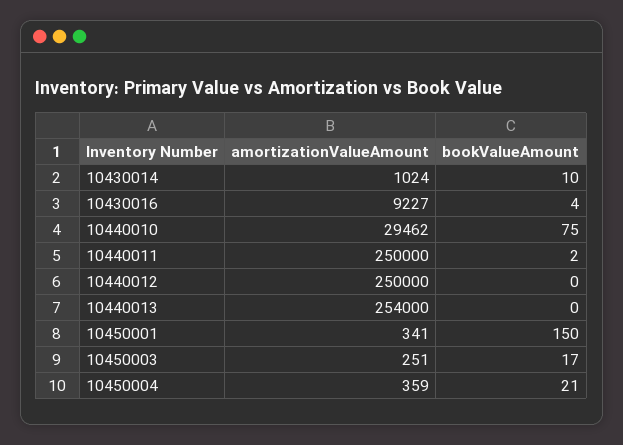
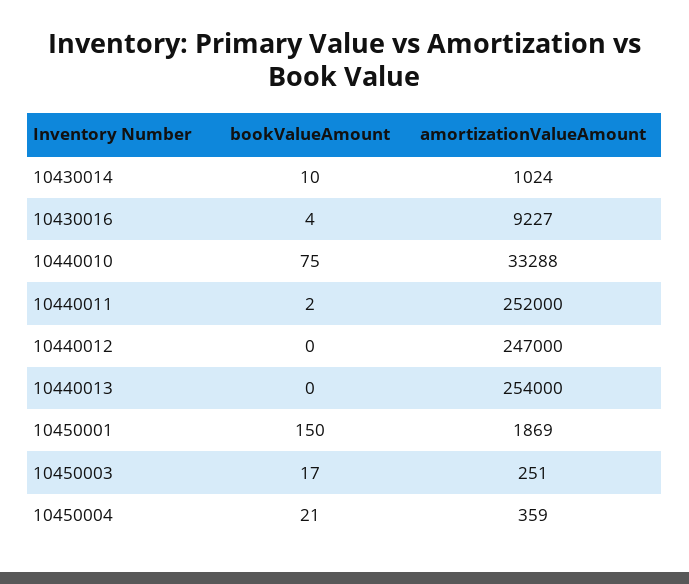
  {
    "amortizationValueAmount": {
      "10430014": 1024,
      "10430016": 9227,
-     "10440010": 29462,
+     "10440010": 33288,
-     "10440011": 250000,
+     "10440011": 252000,
-     "10440012": 250000,
+     "10440012": 247000,
      "10440013": 254000,
-     "10450001": 341,
+     "10450001": 1869,
      "10450003": 251,
      "10450004": 359
    },
    "bookValueAmount": {
      "10430014": 10,
      "10430016": 4,
      "10440010": 75,
      "10440011": 2,
      "10440012": 0,
      "10440013": 0,
      "10450001": 150,
      "10450003": 17,
      "10450004": 21
    }
  }

